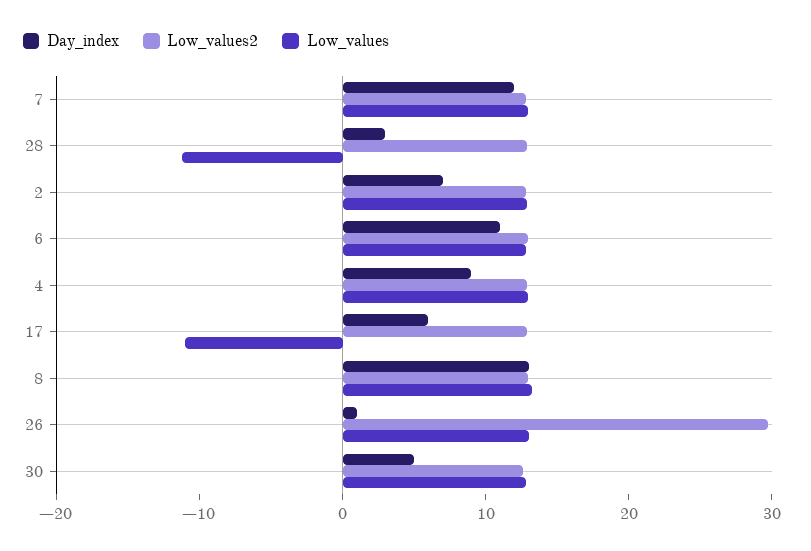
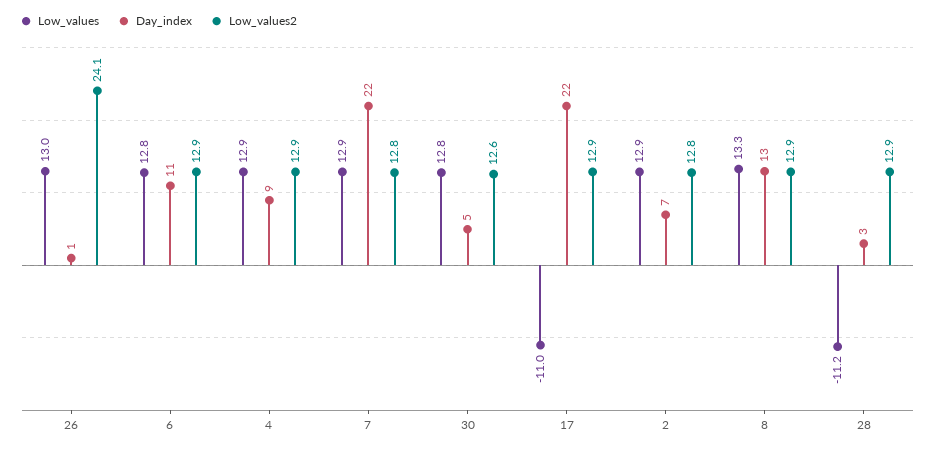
  {
    "Day_index": {
-     "7": 12,
+     "7": 22,
      "28": 3,
      "2": 7,
      "6": 11,
      "4": 9,
-     "17": 6,
+     "17": 22,
      "8": 13,
      "26": 1,
      "30": 5
    },
    "Low_values2": {
      "7": 12.8,
      "28": 12.9,
      "2": 12.8,
      "6": 12.9,
      "4": 12.9,
      "17": 12.9,
      "8": 12.9,
-     "26": 30,
+     "26": 24.1,
      "30": 12.6
    },
    "Low_values": {
      "7": 12.9,
      "28": -11.2,
      "2": 12.9,
      "6": 12.8,
      "4": 12.9,
      "17": -11,
      "8": 13.3,
      "26": 13,
      "30": 12.8
    }
  }

